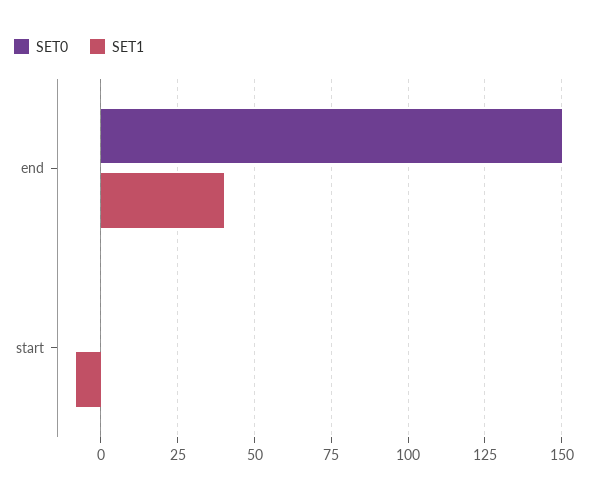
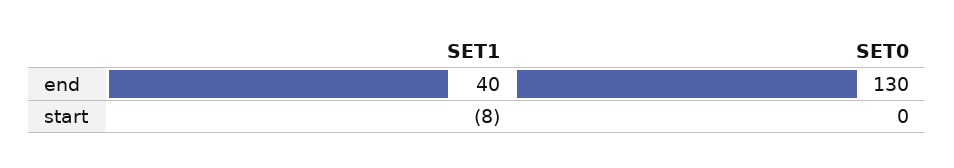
  {
    "SET0": {
-     "end": 150,
+     "end": 130,
      "start": 0
    },
    "SET1": {
      "end": 40,
      "start": -8
    }
  }

